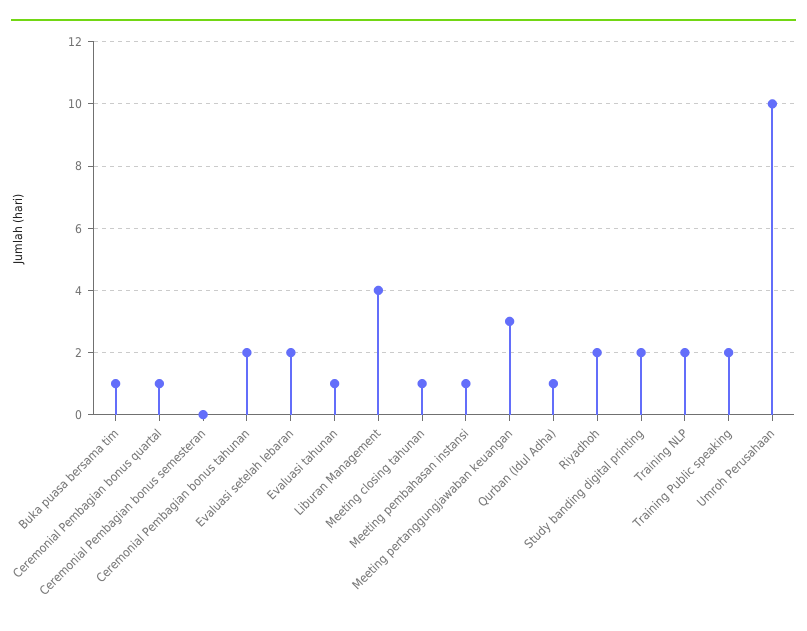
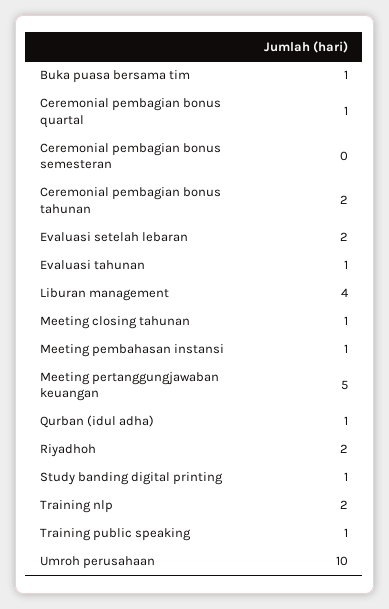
  {
    "Buka puasa bersama tim": 1,
    "Ceremonial Pembagian bonus quartal": 1,
    "Ceremonial Pembagian bonus semesteran": 0,
    "Ceremonial Pembagian bonus tahunan": 2,
    "Evaluasi setelah lebaran": 2,
    "Evaluasi tahunan": 1,
    "Liburan Management": 4,
    "Meeting closing tahunan": 1,
    "Meeting pembahasan instansi": 1,
-   "Meeting pertanggungjawaban keuangan": 3,
+   "Meeting pertanggungjawaban keuangan": 5,
    "Qurban (Idul Adha)": 1,
    "Riyadhoh": 2,
-   "Study banding digital printing": 2,
+   "Study banding digital printing": 1,
    "Training NLP": 2,
-   "Training Public speaking": 2,
+   "Training Public speaking": 1,
    "Umroh Perusahaan": 10
  }

